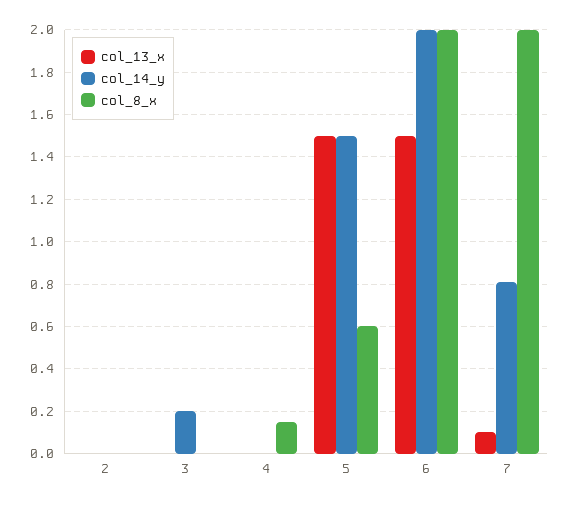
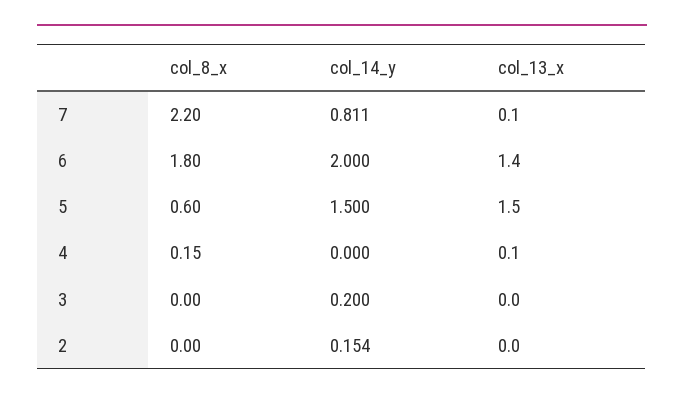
  {
    "col_13_x": {
      "2": 0,
      "3": 0,
-     "4": 0,
+     "4": 0.1,
      "5": 1.5,
-     "6": 1.5,
+     "6": 1.4,
      "7": 0.1
    },
    "col_14_y": {
-     "2": 0,
+     "2": 0.154,
      "3": 0.2,
      "4": 0,
      "5": 1.5,
      "6": 2,
      "7": 0.811
    },
    "col_8_x": {
      "2": 0,
      "3": 0,
      "4": 0.15,
      "5": 0.6,
-     "6": 2,
+     "6": 1.8,
-     "7": 2
+     "7": 2.2
    }
  }

